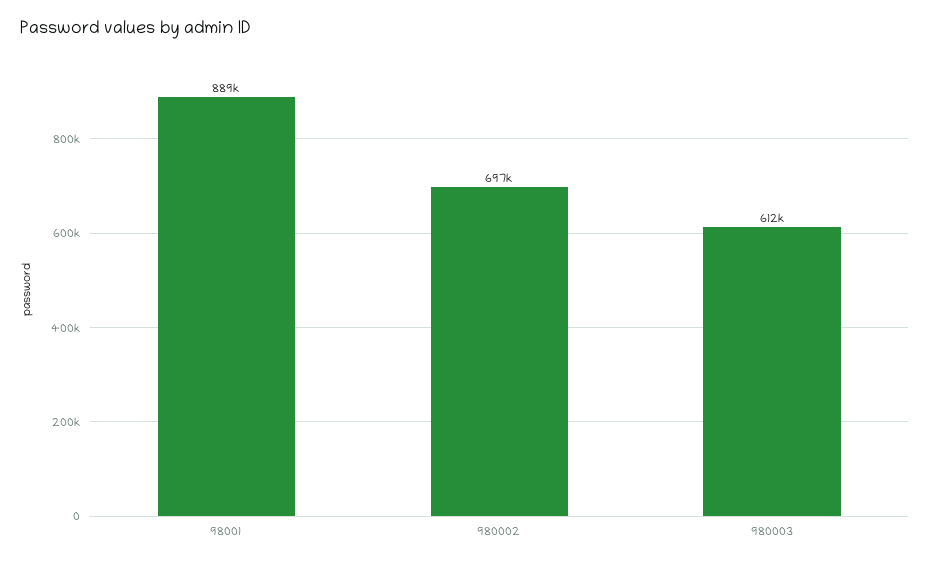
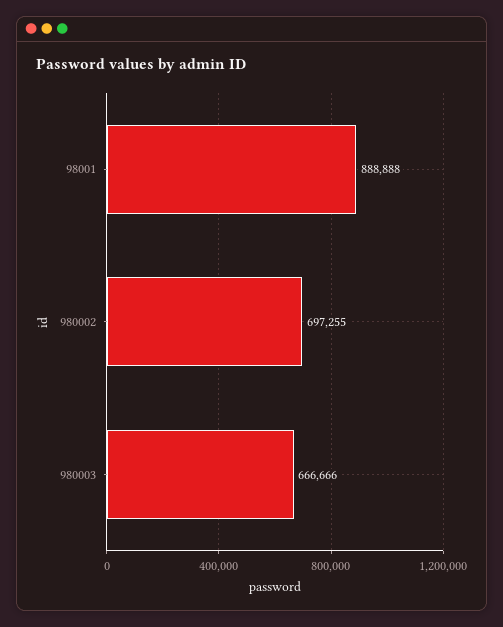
  {
    "98001": 888888,
    "980002": 697255,
-   "980003": 612000
+   "980003": 666666
  }

